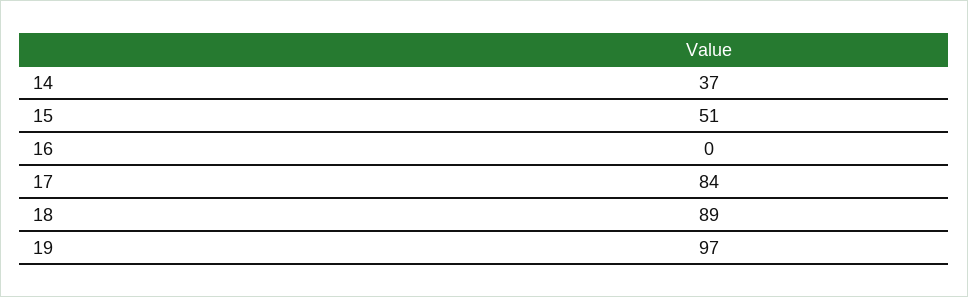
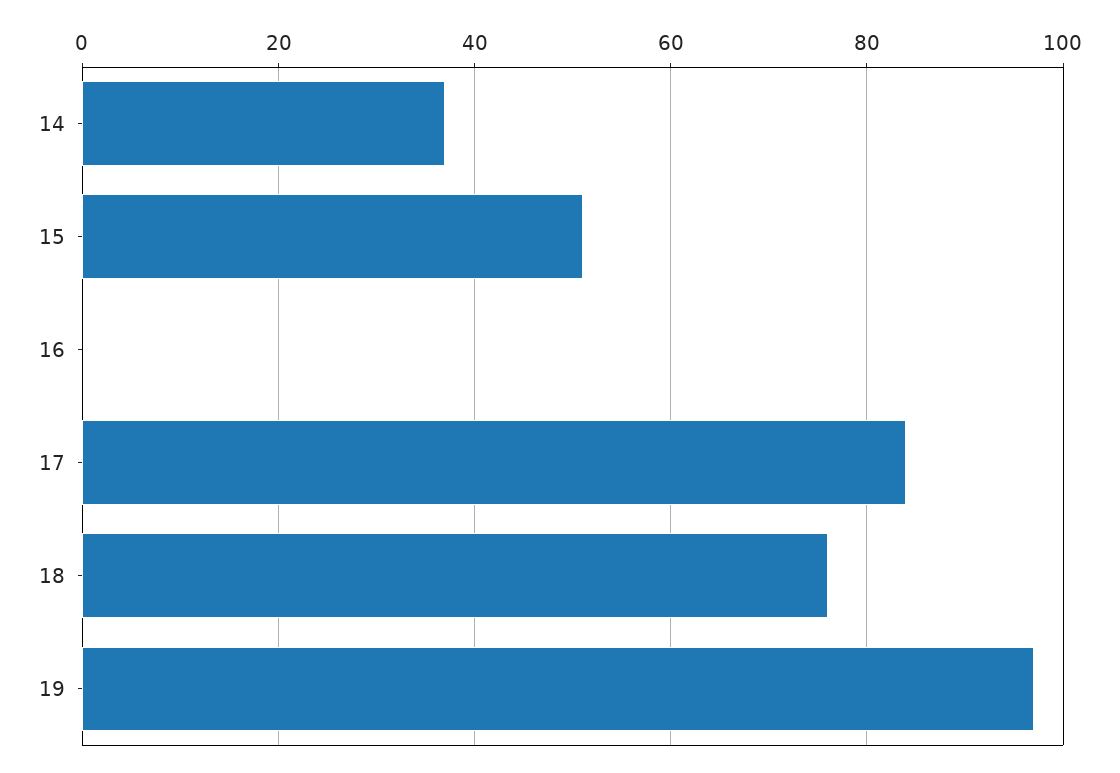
  {
    "14": 37,
    "15": 51,
    "16": 0,
    "17": 84,
-   "18": 89,
+   "18": 75,
    "19": 97
  }

